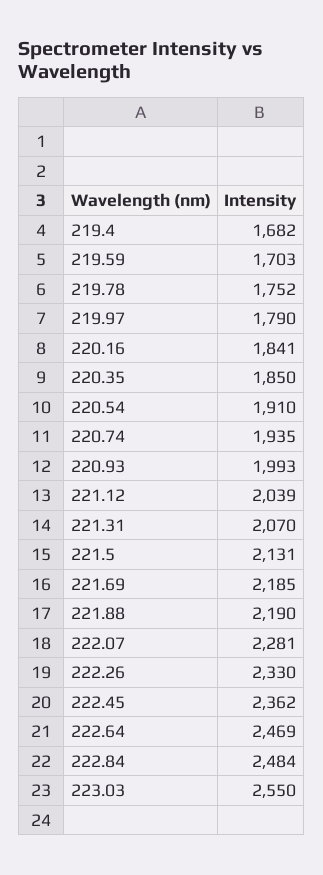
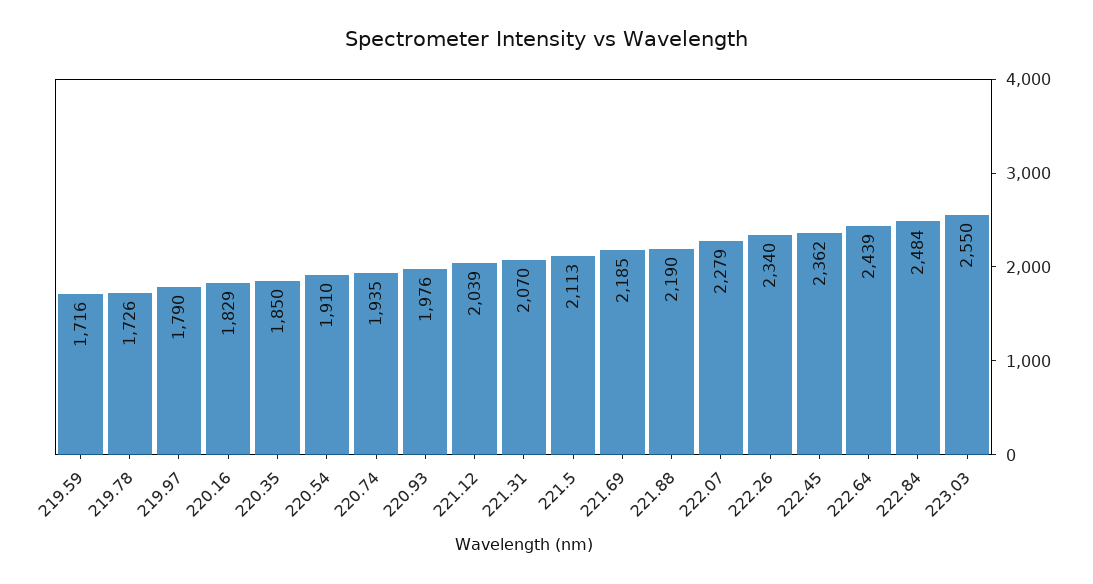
  {
-   "219.4": 1682,
-   "219.59": 1703,
+   "219.59": 1716,
-   "219.78": 1752,
+   "219.78": 1726,
    "219.97": 1790,
-   "220.16": 1841,
+   "220.16": 1829,
    "220.35": 1850,
    "220.54": 1910,
    "220.74": 1935,
-   "220.93": 1993,
+   "220.93": 1976,
    "221.12": 2039,
    "221.31": 2070,
-   "221.5": 2131,
+   "221.5": 2113,
    "221.69": 2185,
    "221.88": 2190,
-   "222.07": 2281,
+   "222.07": 2279,
-   "222.26": 2330,
+   "222.26": 2340,
    "222.45": 2362,
-   "222.64": 2469,
+   "222.64": 2439,
    "222.84": 2484,
    "223.03": 2550
  }

